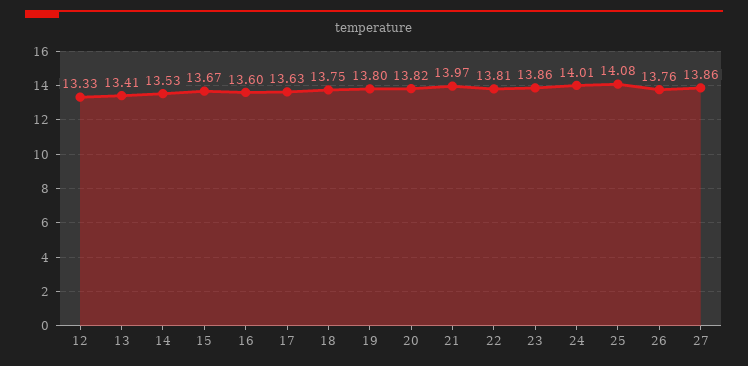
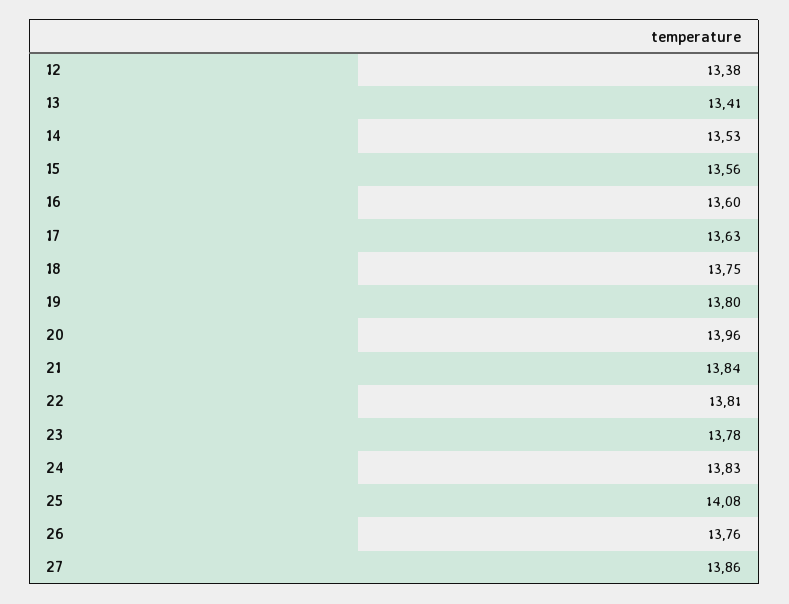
  {
-   "12": 13.33,
+   "12": 13.38,
    "13": 13.41,
    "14": 13.53,
-   "15": 13.67,
+   "15": 13.56,
    "16": 13.6,
    "17": 13.63,
    "18": 13.75,
    "19": 13.8,
-   "20": 13.82,
+   "20": 13.96,
-   "21": 13.97,
+   "21": 13.84,
    "22": 13.81,
-   "23": 13.86,
+   "23": 13.78,
-   "24": 14.01,
+   "24": 13.83,
    "25": 14.08,
    "26": 13.76,
    "27": 13.86
  }

